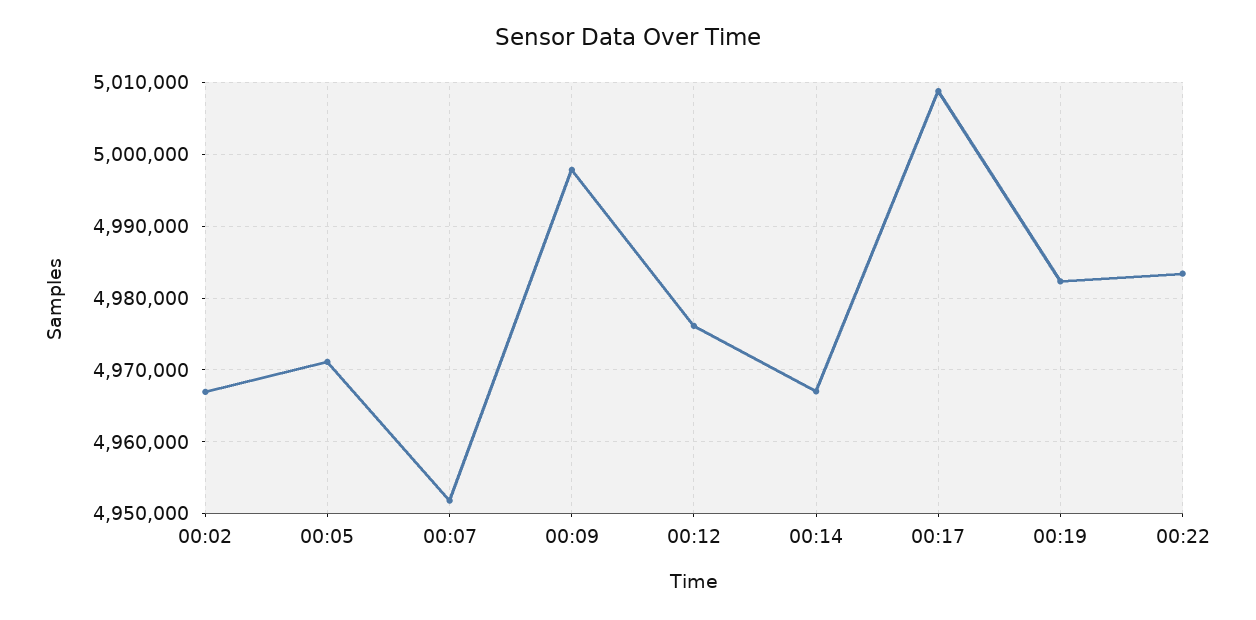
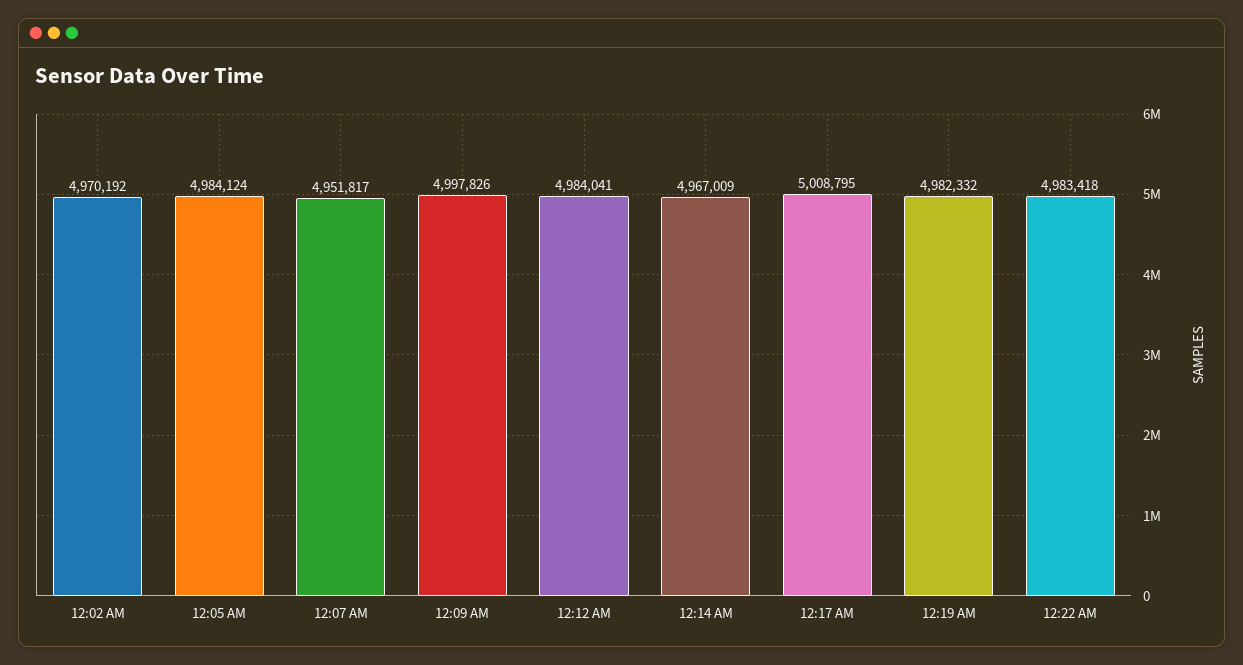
  {
-   "00:02": 4967000,
+   "00:02": 4970192,
-   "00:05": 4971000,
+   "00:05": 4984124,
    "00:07": 4951817,
    "00:09": 4997826,
-   "00:12": 4976000,
+   "00:12": 4984041,
    "00:14": 4967009,
    "00:17": 5008795,
    "00:19": 4982332,
    "00:22": 4983418
  }

